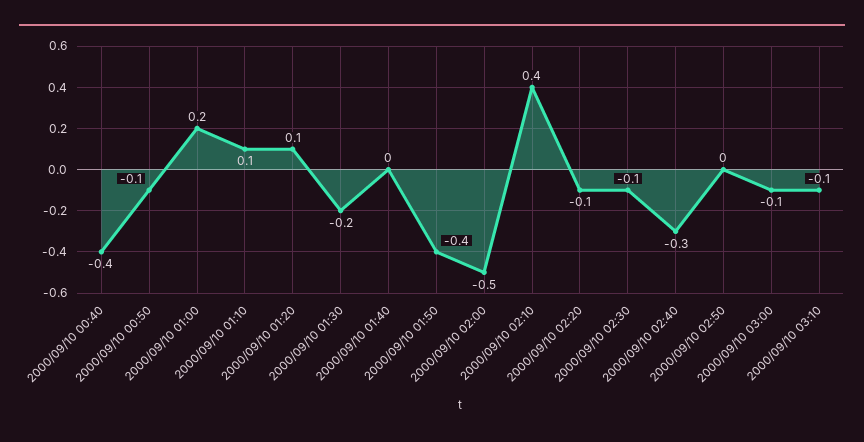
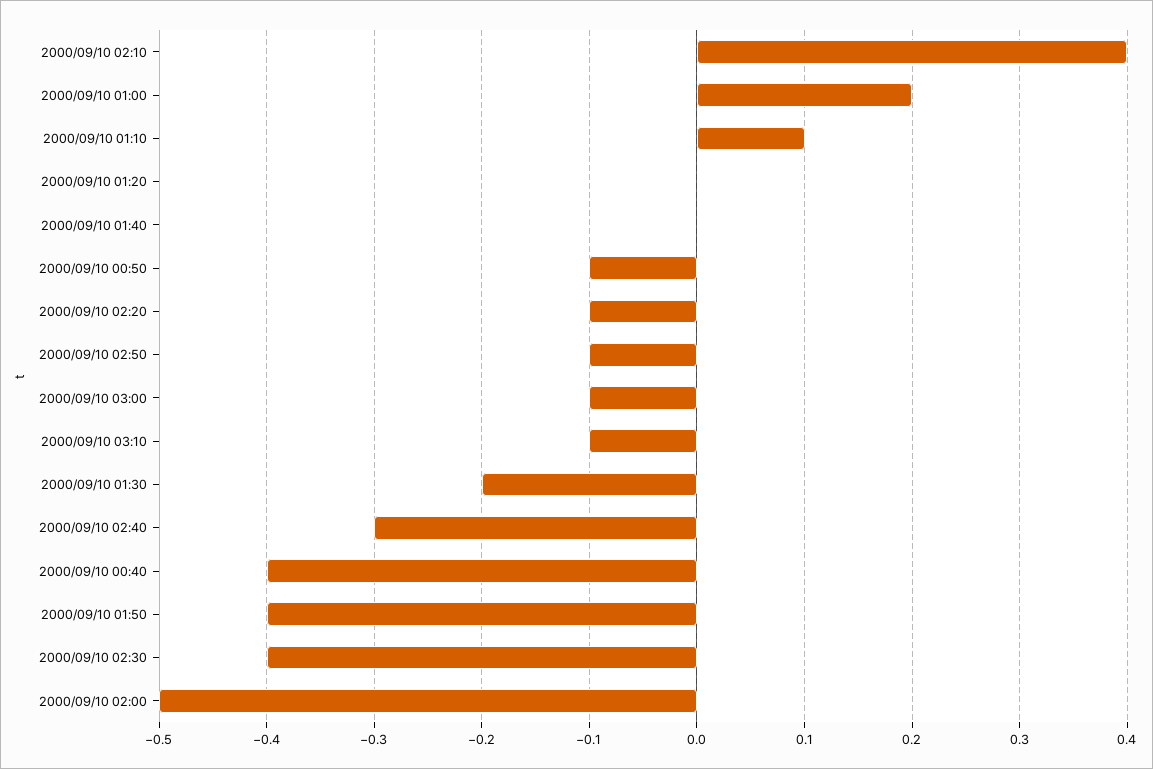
  {
    "2000/09/10 00:40": -0.4,
    "2000/09/10 00:50": -0.1,
    "2000/09/10 01:00": 0.2,
    "2000/09/10 01:10": 0.1,
-   "2000/09/10 01:20": 0.1,
+   "2000/09/10 01:20": 0,
    "2000/09/10 01:30": -0.2,
    "2000/09/10 01:40": 0,
    "2000/09/10 01:50": -0.4,
    "2000/09/10 02:00": -0.5,
    "2000/09/10 02:10": 0.4,
    "2000/09/10 02:20": -0.1,
-   "2000/09/10 02:30": -0.1,
+   "2000/09/10 02:30": -0.4,
    "2000/09/10 02:40": -0.3,
-   "2000/09/10 02:50": 0,
+   "2000/09/10 02:50": -0.1,
    "2000/09/10 03:00": -0.1,
    "2000/09/10 03:10": -0.1
  }

